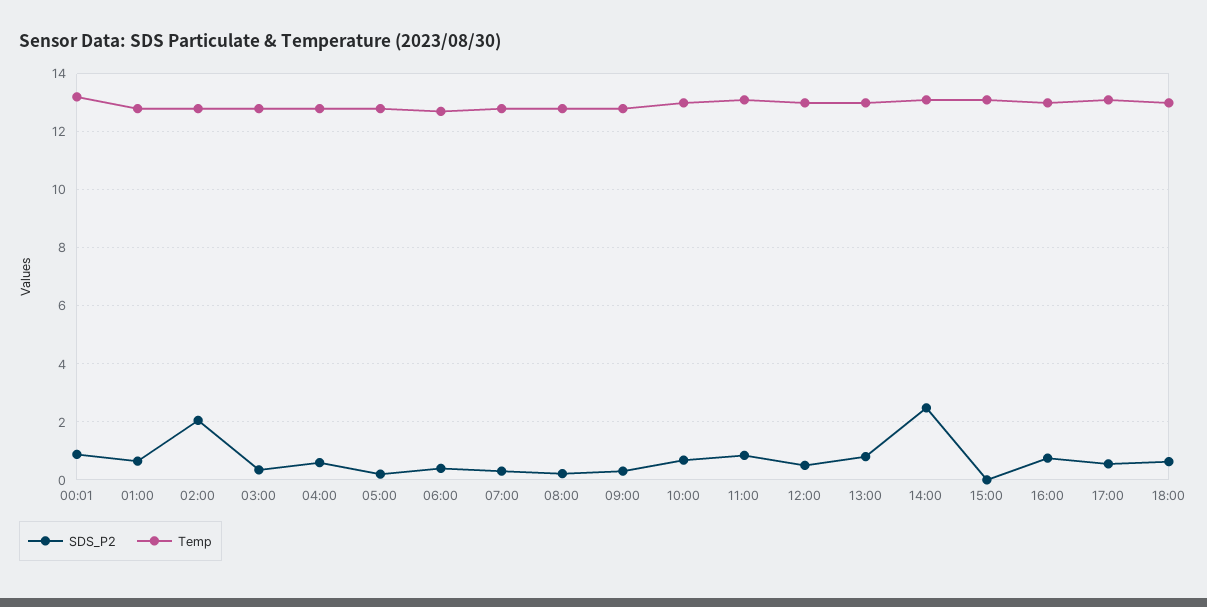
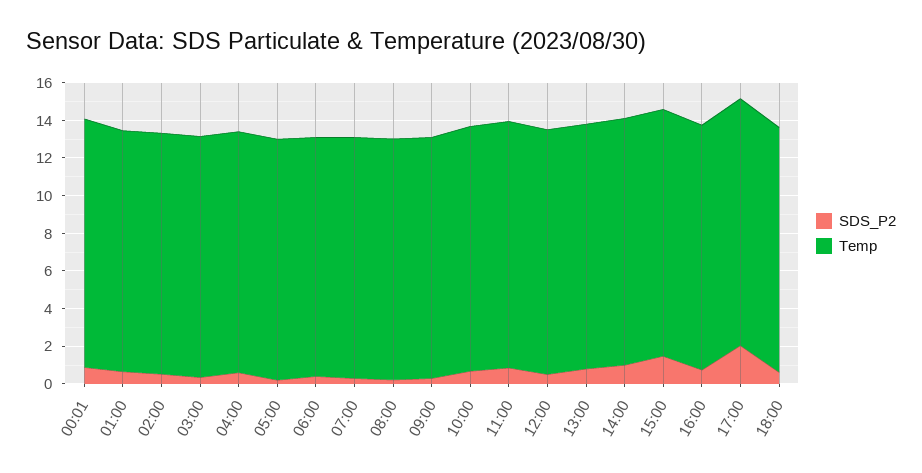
  {
    "SDS_P2": {
      "00:01": 1,
      "01:00": 0.75,
-     "02:00": 2,
+     "02:00": 0.5,
      "03:00": 0.25,
      "04:00": 0.5,
      "05:00": 0.25,
      "06:00": 0.5,
      "07:00": 0.25,
      "08:00": 0.25,
      "09:00": 0.25,
      "10:00": 0.75,
      "11:00": 0.75,
      "12:00": 0.5,
      "13:00": 0.75,
-     "14:00": 2.5,
+     "14:00": 1,
-     "15:00": 0,
+     "15:00": 1.5,
      "16:00": 0.75,
-     "17:00": 0.5,
+     "17:00": 2,
      "18:00": 0.75
    },
    "Temp": {
      "00:01": 13.25,
      "01:00": 12.75,
      "02:00": 12.75,
      "03:00": 12.75,
      "04:00": 12.75,
      "05:00": 12.75,
      "06:00": 12.75,
      "07:00": 12.75,
      "08:00": 12.75,
      "09:00": 12.75,
      "10:00": 13,
      "11:00": 13,
      "12:00": 13,
      "13:00": 13,
      "14:00": 13,
      "15:00": 13,
      "16:00": 13,
      "17:00": 13,
      "18:00": 13
    }
  }

